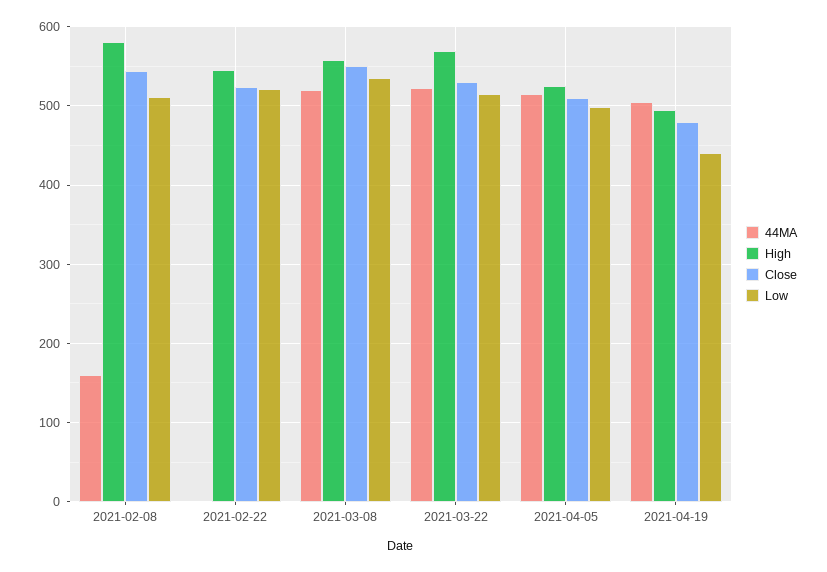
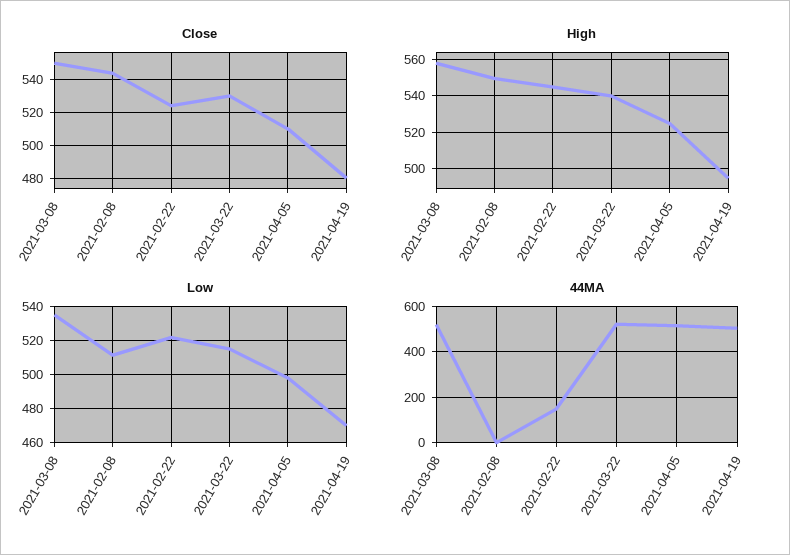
  {
    "44MA": {
-     "2021-02-08": 160,
+     "2021-02-08": 0,
-     "2021-02-22": 0,
+     "2021-02-22": 150,
      "2021-03-08": 520,
      "2021-03-22": 520,
      "2021-04-05": 520,
      "2021-04-19": 510
    },
    "High": {
-     "2021-02-08": 580,
+     "2021-02-08": 550,
      "2021-02-22": 545,
      "2021-03-08": 560,
-     "2021-03-22": 570,
+     "2021-03-22": 540,
      "2021-04-05": 525,
      "2021-04-19": 495
    },
    "Close": {
      "2021-02-08": 545,
      "2021-02-22": 525,
      "2021-03-08": 550,
      "2021-03-22": 530,
      "2021-04-05": 510,
      "2021-04-19": 480
    },
    "Low": {
      "2021-02-08": 510,
      "2021-02-22": 520,
      "2021-03-08": 535,
      "2021-03-22": 515,
      "2021-04-05": 500,
-     "2021-04-19": 440
+     "2021-04-19": 470
    }
  }

